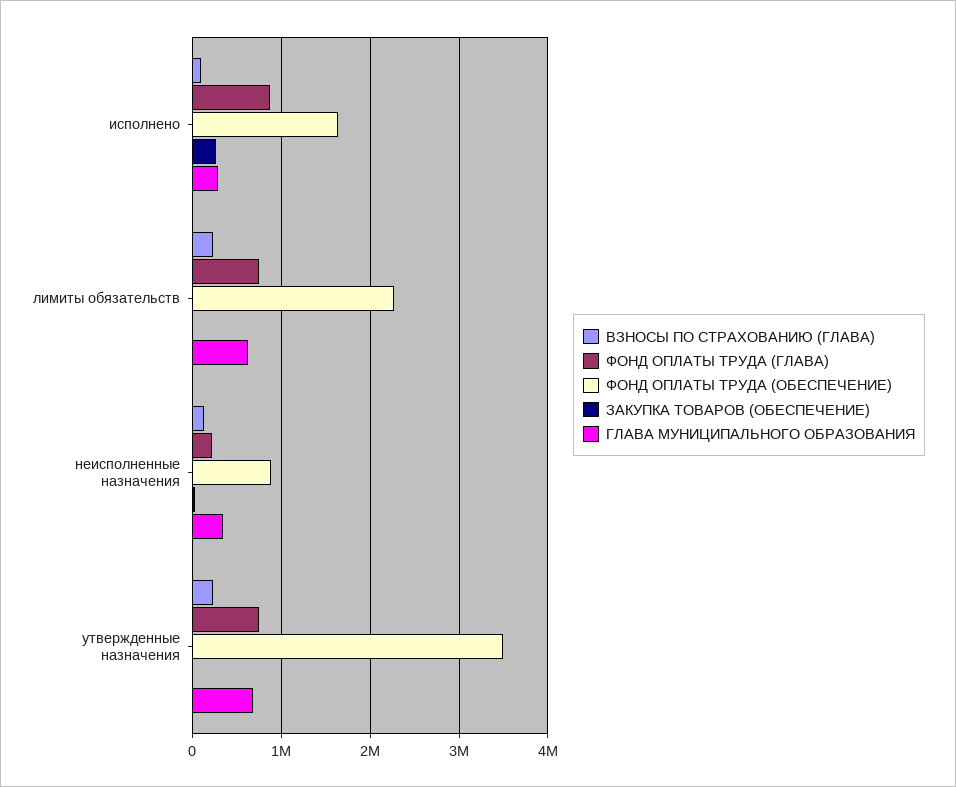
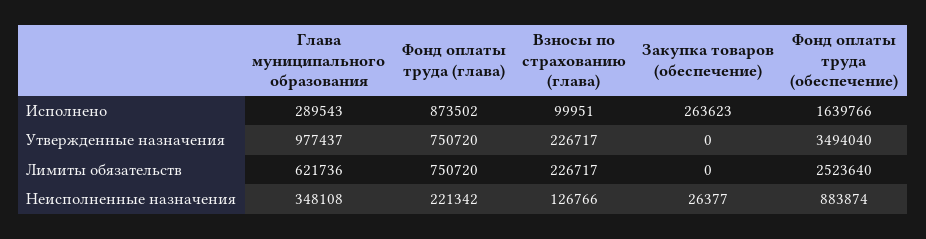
  {
    "ВЗНОСЫ ПО СТРАХОВАНИЮ (ГЛАВА)": {
      "исполнено": 99951,
      "лимиты обязательств": 226717,
      "неисполненные назначения": 126766,
      "утвержденные назначения": 226717
    },
    "ФОНД ОПЛАТЫ ТРУДА (ГЛАВА)": {
      "исполнено": 873502,
      "лимиты обязательств": 750720,
      "неисполненные назначения": 221342,
      "утвержденные назначения": 750720
    },
    "ФОНД ОПЛАТЫ ТРУДА (ОБЕСПЕЧЕНИЕ)": {
      "исполнено": 1639766,
-     "лимиты обязательств": 2300000,
+     "лимиты обязательств": 2523640,
      "неисполненные назначения": 883874,
      "утвержденные назначения": 3494040
    },
    "ЗАКУПКА ТОВАРОВ (ОБЕСПЕЧЕНИЕ)": {
      "исполнено": 263623,
      "лимиты обязательств": 0,
      "неисполненные назначения": 26377,
      "утвержденные назначения": 0
    },
    "ГЛАВА МУНИЦИПАЛЬНОГО ОБРАЗОВАНИЯ": {
      "исполнено": 289543,
      "лимиты обязательств": 621736,
      "неисполненные назначения": 348108,
-     "утвержденные назначения": 700000
+     "утвержденные назначения": 977437
    }
  }

